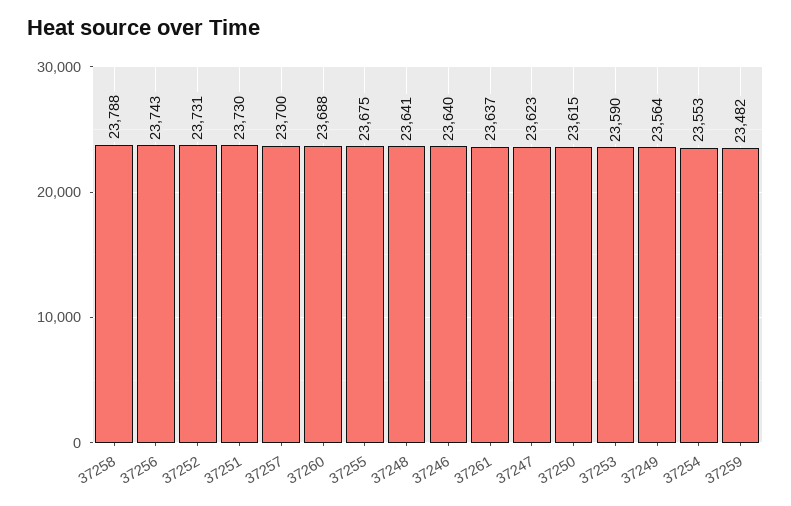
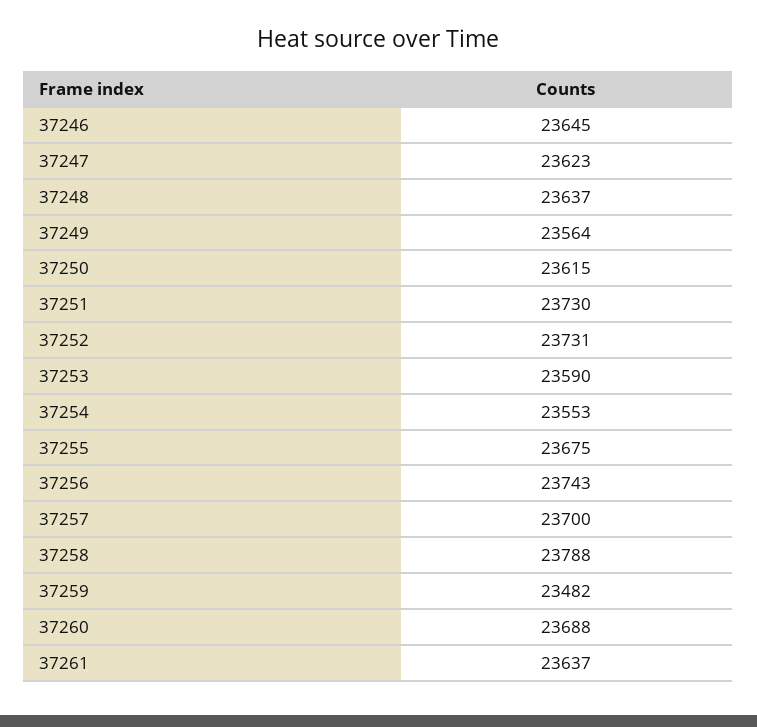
  {
    "37258": 23788,
    "37256": 23743,
    "37252": 23731,
    "37251": 23730,
    "37257": 23700,
    "37260": 23688,
    "37255": 23675,
-   "37248": 23641,
+   "37248": 23637,
-   "37246": 23640,
+   "37246": 23645,
    "37261": 23637,
    "37247": 23623,
    "37250": 23615,
    "37253": 23590,
    "37249": 23564,
    "37254": 23553,
    "37259": 23482
  }

